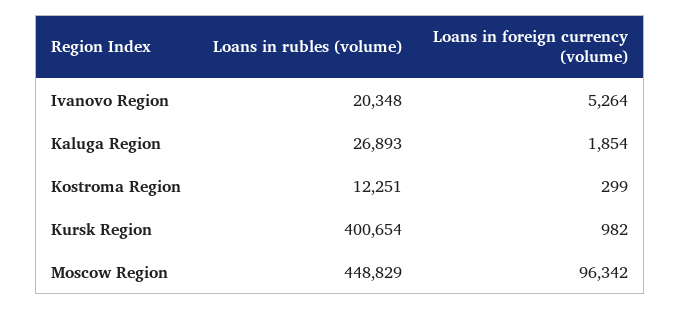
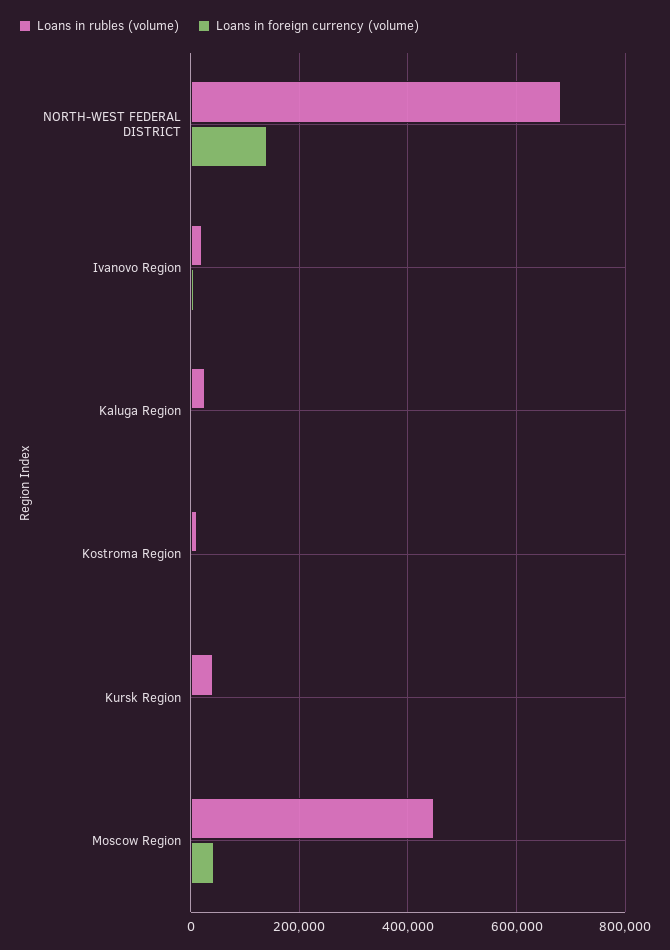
  {
    "Loans in rubles (volume)": {
      "Ivanovo Region": 20348,
      "Kaluga Region": 26893,
      "Kostroma Region": 12251,
-     "Kursk Region": 400654,
+     "Kursk Region": 40000,
-     "Moscow Region": 448829
+     "Moscow Region": 448829,
+     "NORTH-WEST FEDERAL DISTRICT": 680000
    },
    "Loans in foreign currency (volume)": {
      "Ivanovo Region": 5264,
      "Kaluga Region": 1854,
      "Kostroma Region": 299,
      "Kursk Region": 982,
-     "Moscow Region": 96342
+     "Moscow Region": 40000,
+     "NORTH-WEST FEDERAL DISTRICT": 140000
    }
  }

